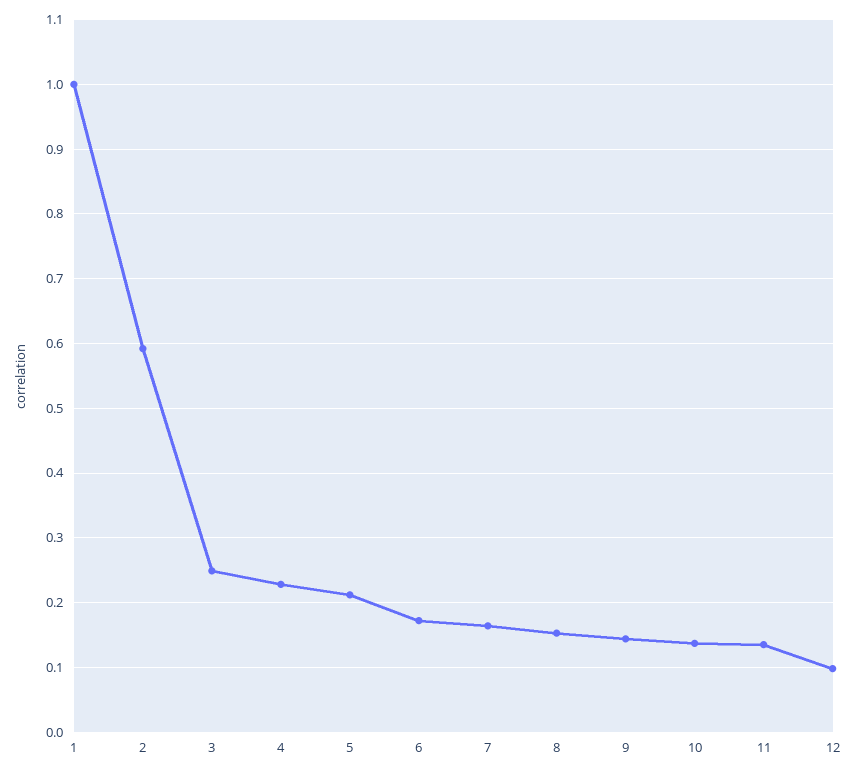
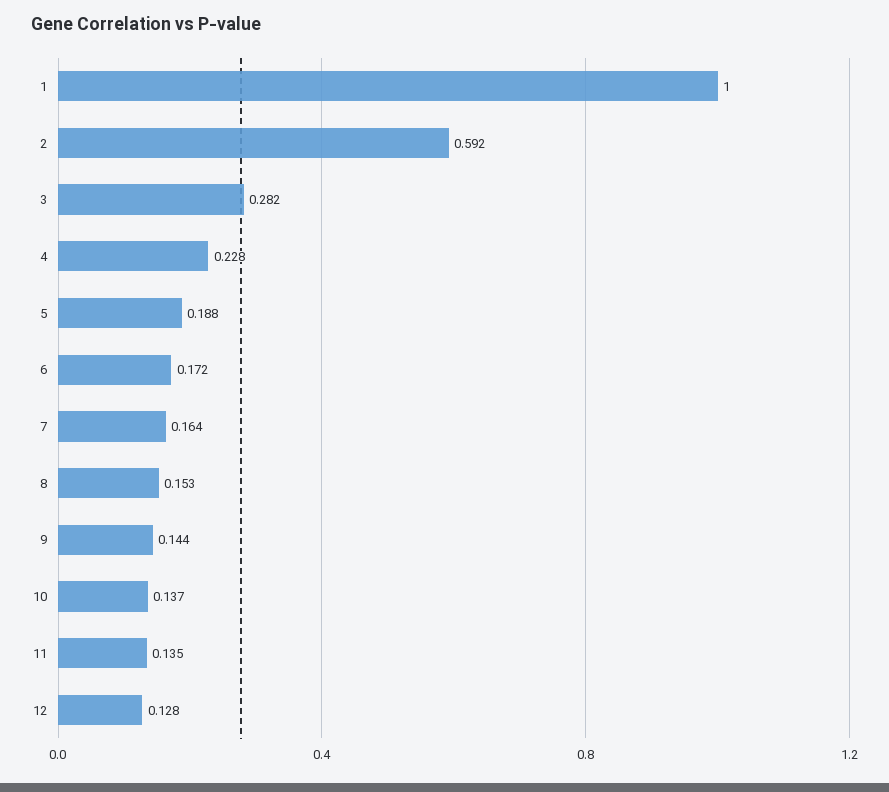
  {
    "1": 1,
    "2": 0.592,
-   "3": 0.25,
+   "3": 0.282,
    "4": 0.228,
-   "5": 0.21,
+   "5": 0.188,
    "6": 0.172,
    "7": 0.164,
    "8": 0.153,
    "9": 0.144,
    "10": 0.137,
    "11": 0.135,
-   "12": 0.1
+   "12": 0.128
  }

